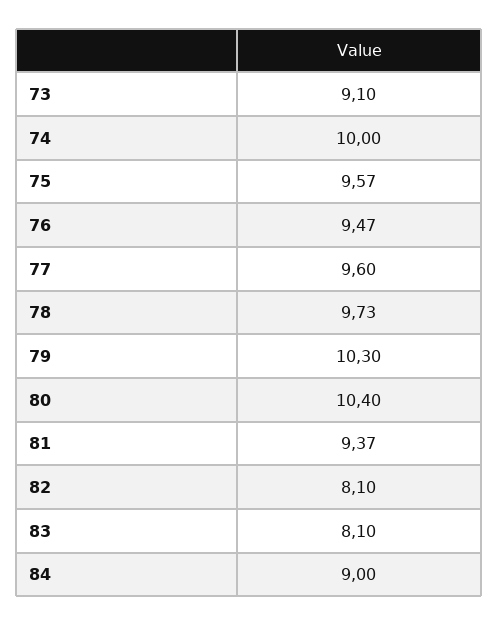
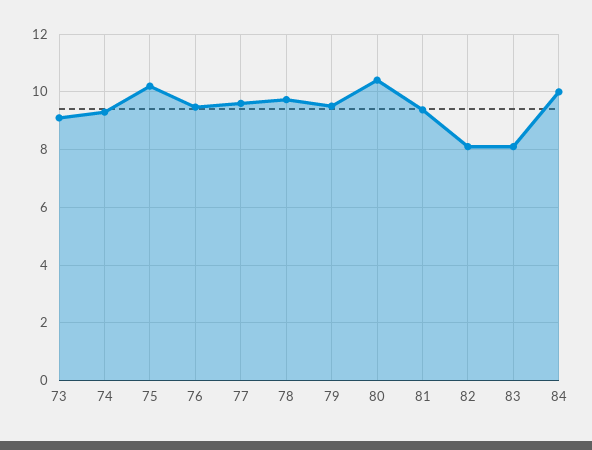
  {
    "73": 9.1,
-   "74": 10,
+   "74": 9.25,
-   "75": 9.57,
+   "75": 10.25,
    "76": 9.47,
    "77": 9.6,
    "78": 9.73,
-   "79": 10.3,
+   "79": 9.5,
    "80": 10.4,
    "81": 9.37,
    "82": 8.1,
    "83": 8.1,
-   "84": 9
+   "84": 10
  }

